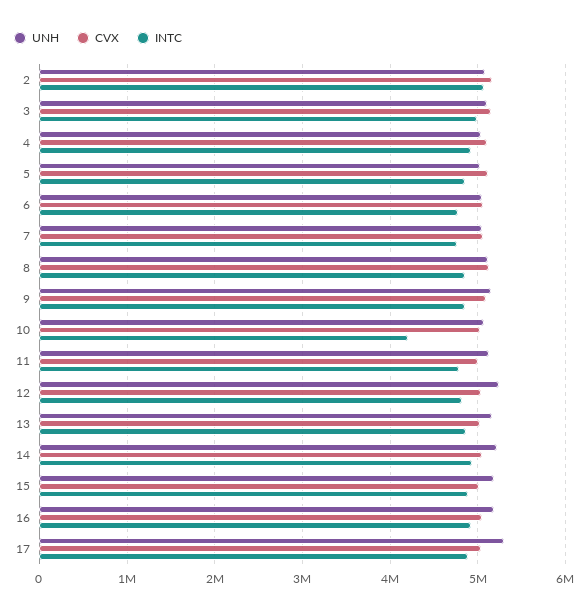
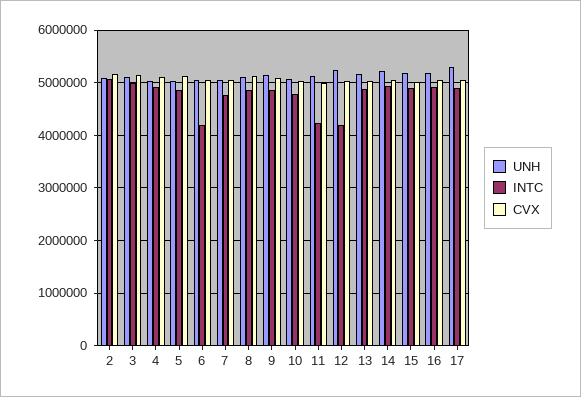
  {
    "UNH": {
      "2": 5100000,
      "3": 5100000,
      "4": 5000000,
      "5": 5000000,
      "6": 5000000,
      "7": 5000000,
      "8": 5100000,
      "9": 5100000,
      "10": 5100000,
      "11": 5100000,
      "12": 5200000,
      "13": 5200000,
      "14": 5200000,
      "15": 5200000,
      "16": 5200000,
      "17": 5300000
    },
    "CVX": {
      "2": 5200000,
      "3": 5100000,
      "4": 5100000,
      "5": 5100000,
      "6": 5100000,
      "7": 5100000,
      "8": 5100000,
      "9": 5100000,
      "10": 5000000,
      "11": 5000000,
      "12": 5000000,
      "13": 5000000,
      "14": 5000000,
      "15": 5000000,
      "16": 5100000,
      "17": 5000000
    },
    "INTC": {
      "2": 5100000,
      "3": 5000000,
      "4": 4900000,
      "5": 4900000,
-     "6": 4800000,
+     "6": 4200000,
      "7": 4800000,
      "8": 4900000,
      "9": 4900000,
-     "10": 4200000,
+     "10": 4800000,
-     "11": 4800000,
+     "11": 4200000,
-     "12": 4800000,
+     "12": 4200000,
      "13": 4900000,
      "14": 4900000,
      "15": 4900000,
      "16": 4900000,
      "17": 4900000
    }
  }

